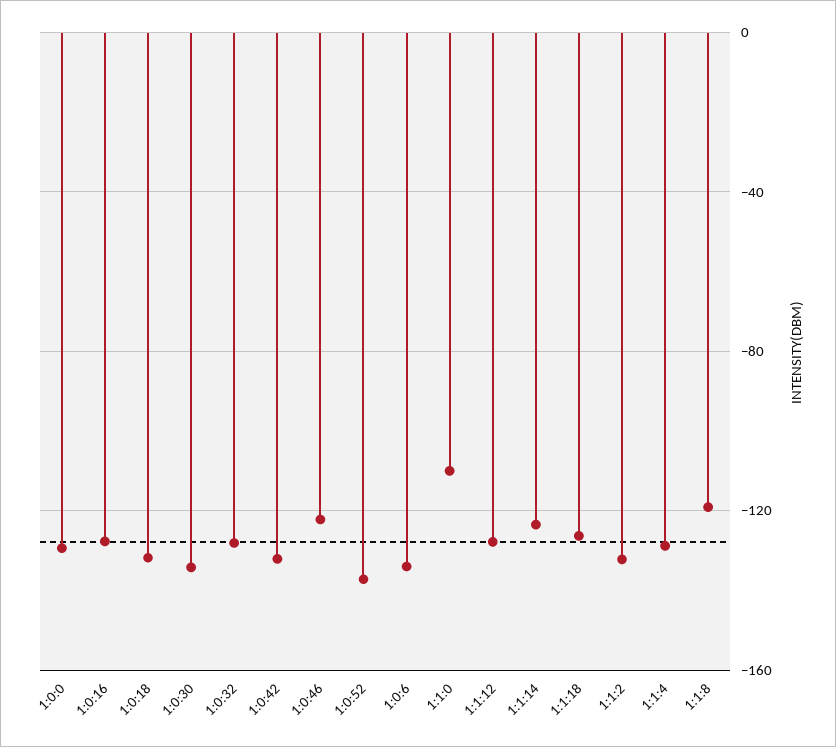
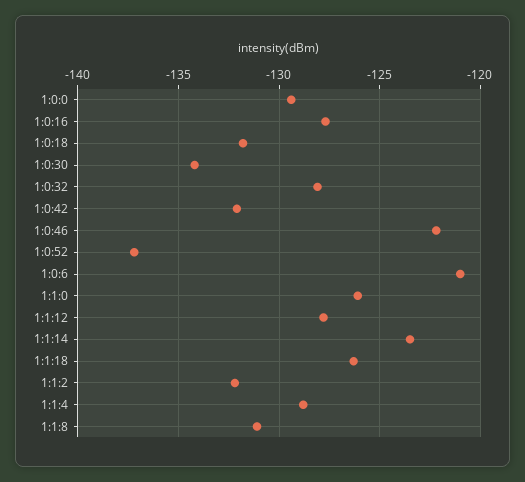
  {
    "1:0:0": -129.5,
    "1:0:16": -127.5,
    "1:0:18": -132,
    "1:0:30": -134,
    "1:0:32": -128,
    "1:0:42": -132,
    "1:0:46": -122,
    "1:0:52": -137,
-   "1:0:6": -135,
+   "1:0:6": -121,
-   "1:1:0": -110,
+   "1:1:0": -126,
    "1:1:12": -128,
    "1:1:14": -123.5,
    "1:1:18": -126.5,
    "1:1:2": -132,
    "1:1:4": -129,
-   "1:1:8": -120
+   "1:1:8": -131
  }

